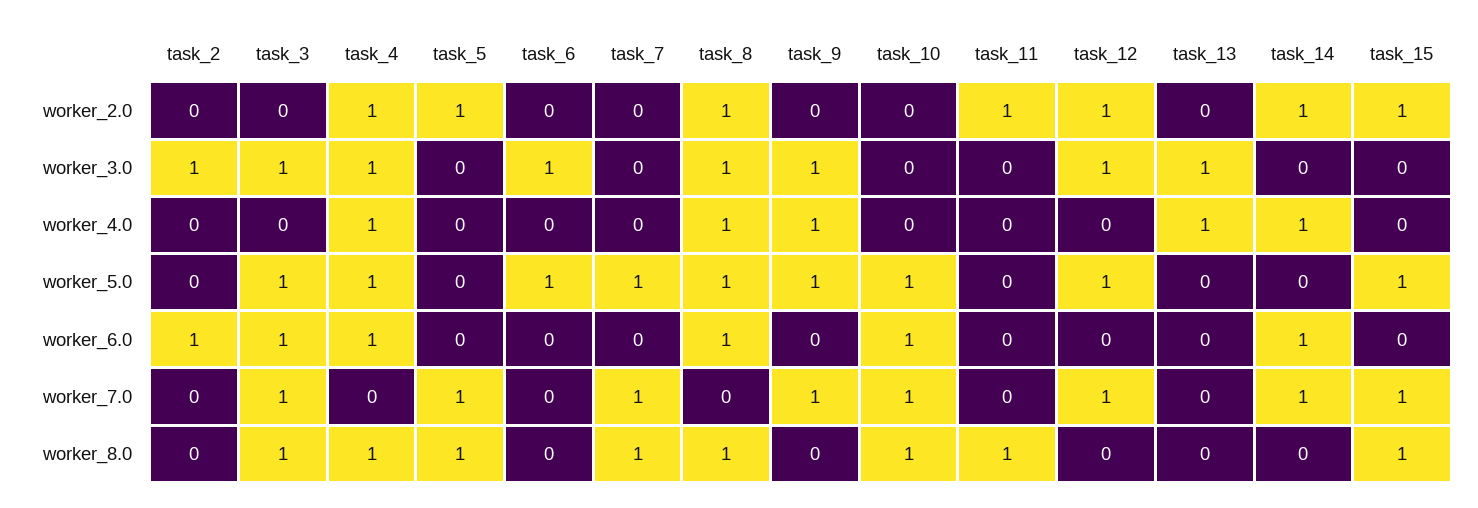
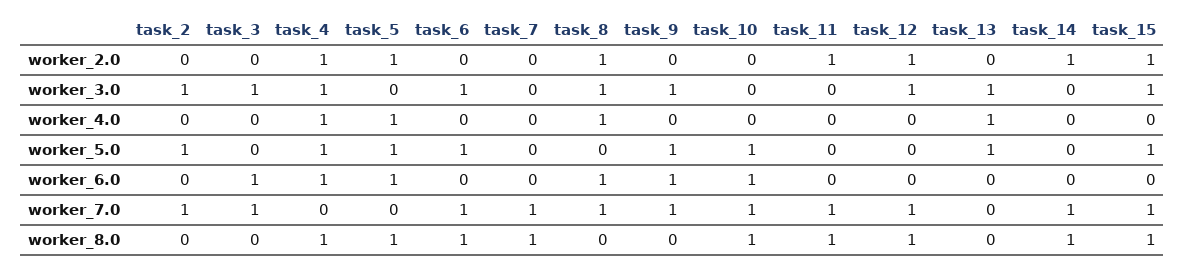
  {
    "task_2": {
      "worker_2.0": 0,
      "worker_3.0": 1,
      "worker_4.0": 0,
-     "worker_5.0": 0,
+     "worker_5.0": 1,
-     "worker_6.0": 1,
+     "worker_6.0": 0,
-     "worker_7.0": 0,
+     "worker_7.0": 1,
      "worker_8.0": 0
    },
    "task_3": {
      "worker_2.0": 0,
      "worker_3.0": 1,
      "worker_4.0": 0,
-     "worker_5.0": 1,
+     "worker_5.0": 0,
      "worker_6.0": 1,
      "worker_7.0": 1,
-     "worker_8.0": 1
+     "worker_8.0": 0
    },
    "task_4": {
      "worker_2.0": 1,
      "worker_3.0": 1,
      "worker_4.0": 1,
      "worker_5.0": 1,
      "worker_6.0": 1,
      "worker_7.0": 0,
      "worker_8.0": 1
    },
    "task_5": {
      "worker_2.0": 1,
      "worker_3.0": 0,
-     "worker_4.0": 0,
+     "worker_4.0": 1,
-     "worker_5.0": 0,
+     "worker_5.0": 1,
-     "worker_6.0": 0,
+     "worker_6.0": 1,
-     "worker_7.0": 1,
+     "worker_7.0": 0,
      "worker_8.0": 1
    },
    "task_6": {
      "worker_2.0": 0,
      "worker_3.0": 1,
      "worker_4.0": 0,
      "worker_5.0": 1,
      "worker_6.0": 0,
-     "worker_7.0": 0,
+     "worker_7.0": 1,
-     "worker_8.0": 0
+     "worker_8.0": 1
    },
    "task_7": {
      "worker_2.0": 0,
      "worker_3.0": 0,
      "worker_4.0": 0,
-     "worker_5.0": 1,
+     "worker_5.0": 0,
      "worker_6.0": 0,
      "worker_7.0": 1,
      "worker_8.0": 1
    },
    "task_8": {
      "worker_2.0": 1,
      "worker_3.0": 1,
      "worker_4.0": 1,
-     "worker_5.0": 1,
+     "worker_5.0": 0,
      "worker_6.0": 1,
-     "worker_7.0": 0,
+     "worker_7.0": 1,
-     "worker_8.0": 1
+     "worker_8.0": 0
    },
    "task_9": {
      "worker_2.0": 0,
      "worker_3.0": 1,
-     "worker_4.0": 1,
+     "worker_4.0": 0,
      "worker_5.0": 1,
-     "worker_6.0": 0,
+     "worker_6.0": 1,
      "worker_7.0": 1,
      "worker_8.0": 0
    },
    "task_10": {
      "worker_2.0": 0,
      "worker_3.0": 0,
      "worker_4.0": 0,
      "worker_5.0": 1,
      "worker_6.0": 1,
      "worker_7.0": 1,
      "worker_8.0": 1
    },
    "task_11": {
      "worker_2.0": 1,
      "worker_3.0": 0,
      "worker_4.0": 0,
      "worker_5.0": 0,
      "worker_6.0": 0,
-     "worker_7.0": 0,
+     "worker_7.0": 1,
      "worker_8.0": 1
    },
    "task_12": {
      "worker_2.0": 1,
      "worker_3.0": 1,
      "worker_4.0": 0,
-     "worker_5.0": 1,
+     "worker_5.0": 0,
      "worker_6.0": 0,
      "worker_7.0": 1,
-     "worker_8.0": 0
+     "worker_8.0": 1
    },
    "task_13": {
      "worker_2.0": 0,
      "worker_3.0": 1,
      "worker_4.0": 1,
-     "worker_5.0": 0,
+     "worker_5.0": 1,
      "worker_6.0": 0,
      "worker_7.0": 0,
      "worker_8.0": 0
    },
    "task_14": {
      "worker_2.0": 1,
      "worker_3.0": 0,
-     "worker_4.0": 1,
+     "worker_4.0": 0,
      "worker_5.0": 0,
-     "worker_6.0": 1,
+     "worker_6.0": 0,
      "worker_7.0": 1,
-     "worker_8.0": 0
+     "worker_8.0": 1
    },
    "task_15": {
      "worker_2.0": 1,
-     "worker_3.0": 0,
+     "worker_3.0": 1,
      "worker_4.0": 0,
      "worker_5.0": 1,
      "worker_6.0": 0,
      "worker_7.0": 1,
      "worker_8.0": 1
    }
  }

